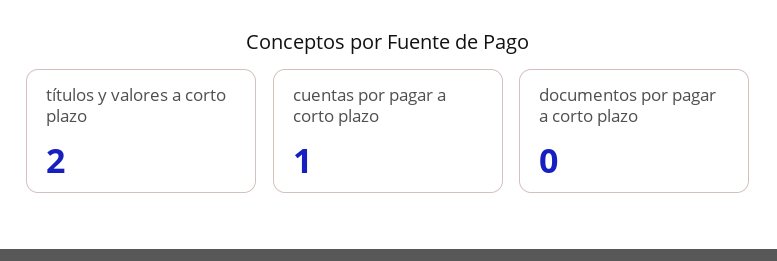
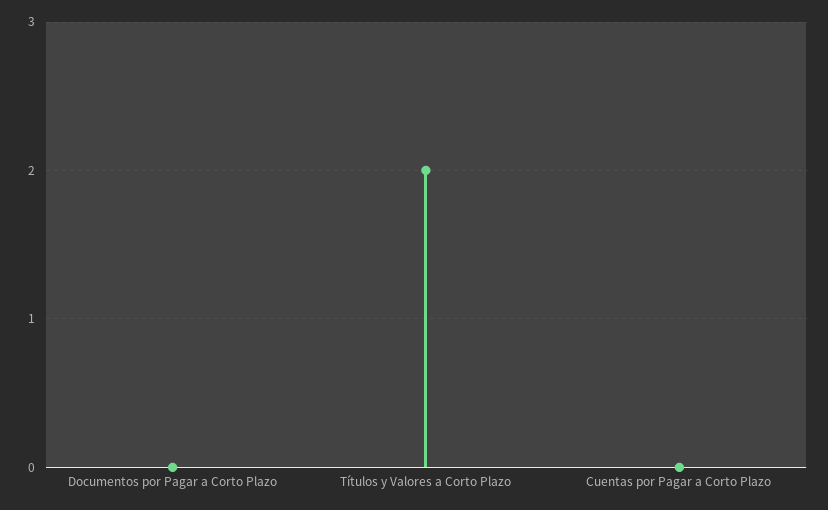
  {
    "títulos y valores a corto plazo": 2,
-   "cuentas por pagar a corto plazo": 1,
+   "cuentas por pagar a corto plazo": 0,
    "documentos por pagar a corto plazo": 0
  }

